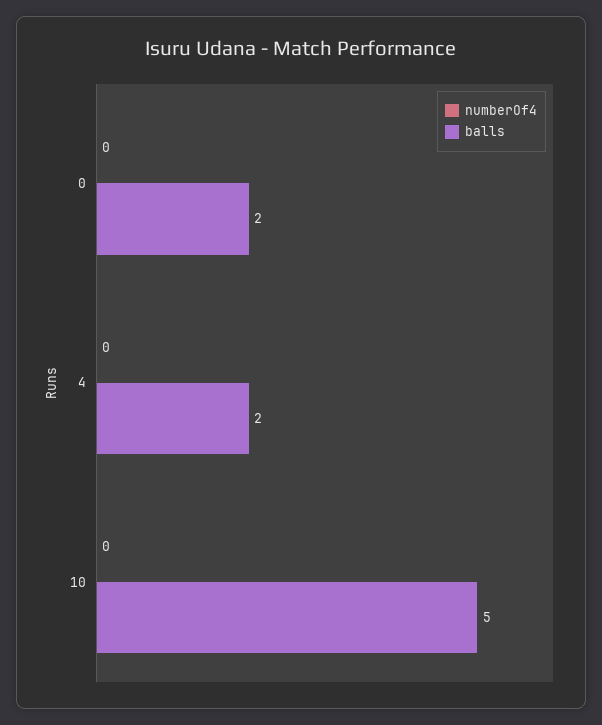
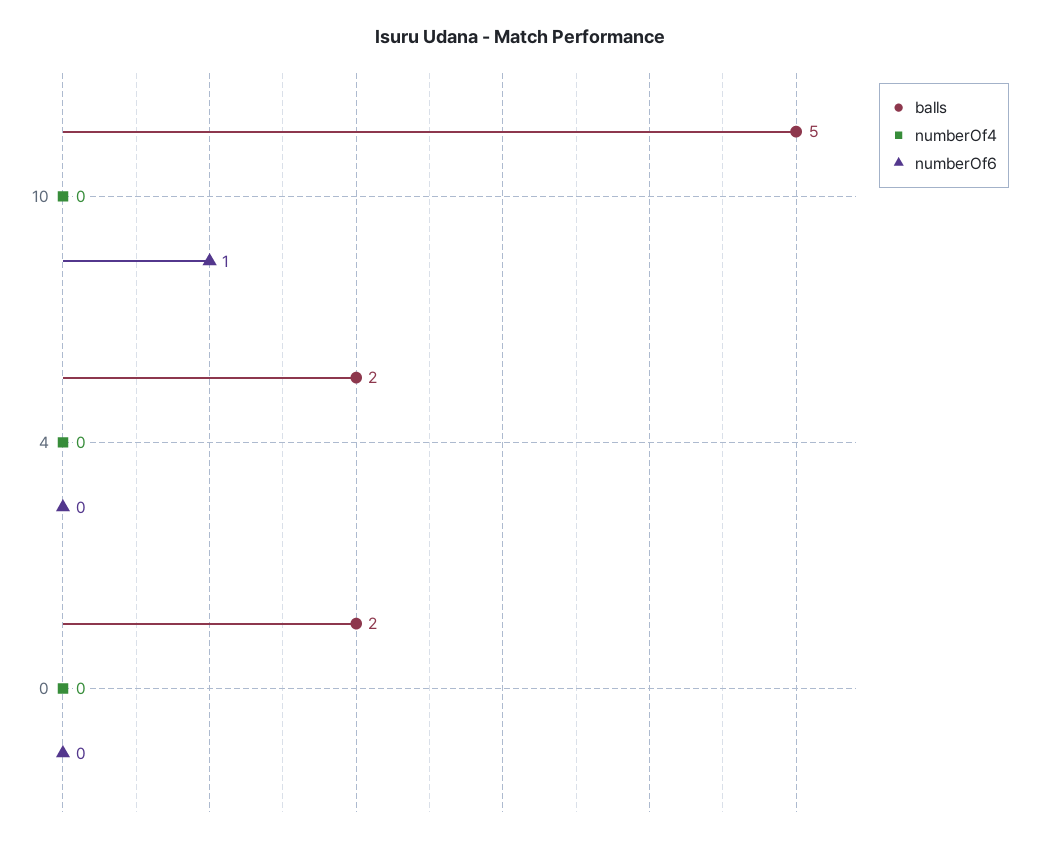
  {
    "numberOf4": {
      "0": 0,
      "4": 0,
      "10": 0
    },
    "balls": {
      "0": 2,
      "4": 2,
      "10": 5
-   }
+   },
+   "numberOf6": {
+     "10": 1,
+     "4": 0,
+     "0": 0
+   }
  }

